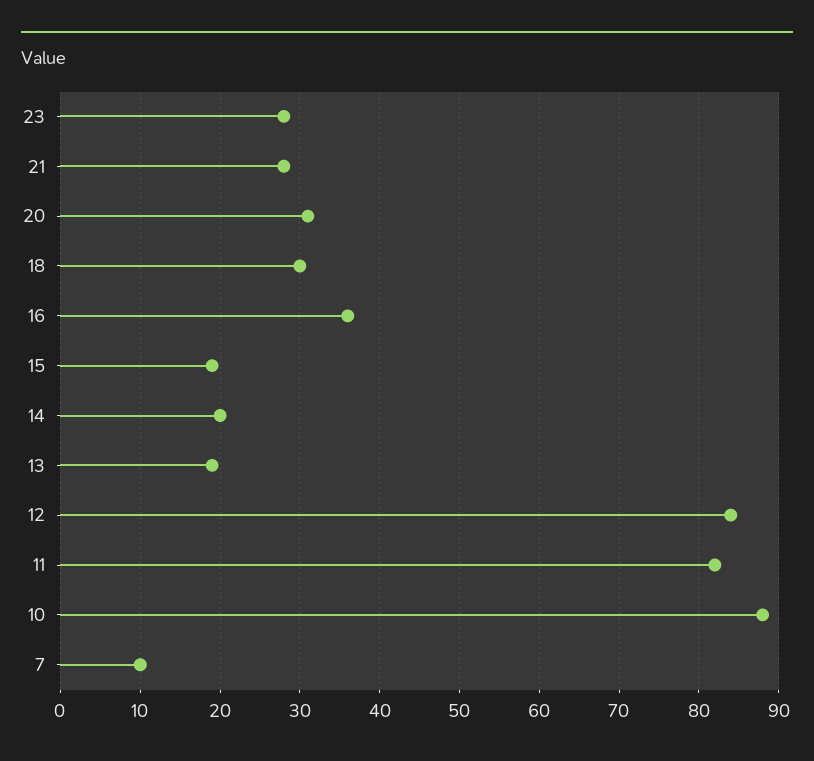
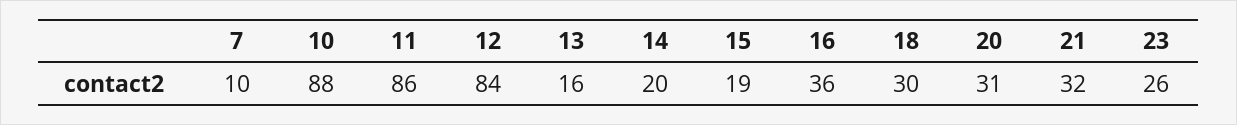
  {
-   "23": 28,
+   "23": 26,
-   "21": 28,
+   "21": 32,
    "20": 31,
    "18": 30,
    "16": 36,
    "15": 19,
    "14": 20,
-   "13": 19,
+   "13": 16,
    "12": 84,
-   "11": 82,
+   "11": 86,
    "10": 88,
    "7": 10
  }

